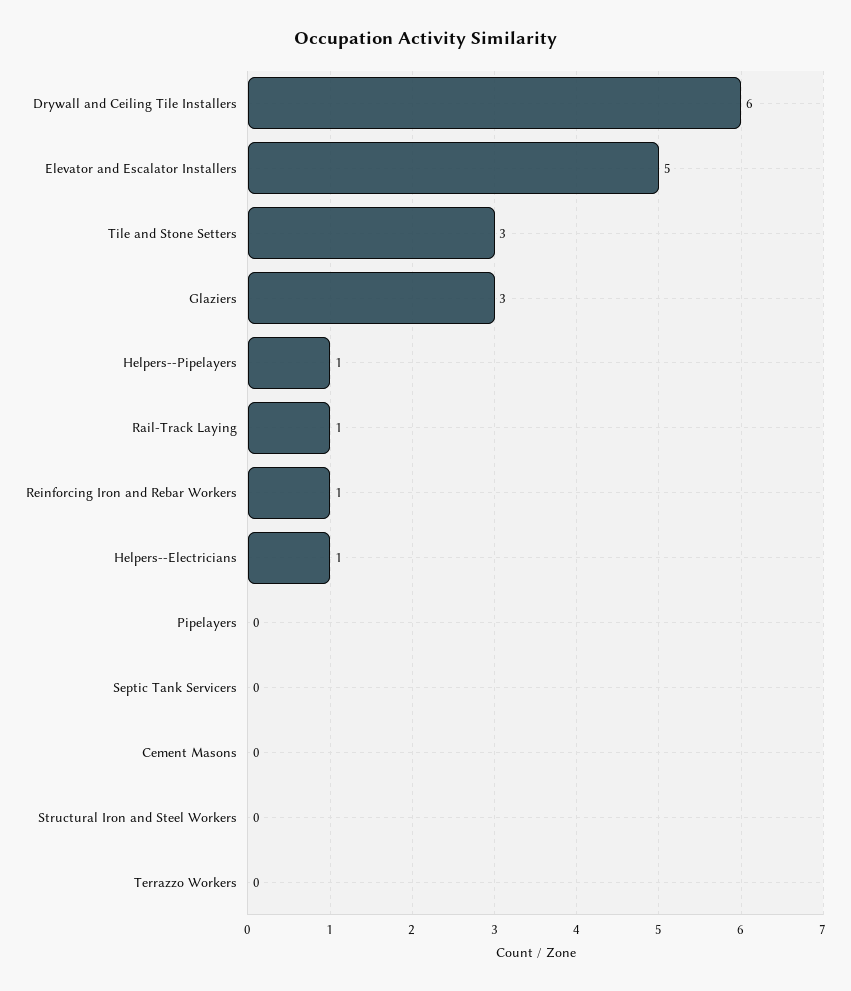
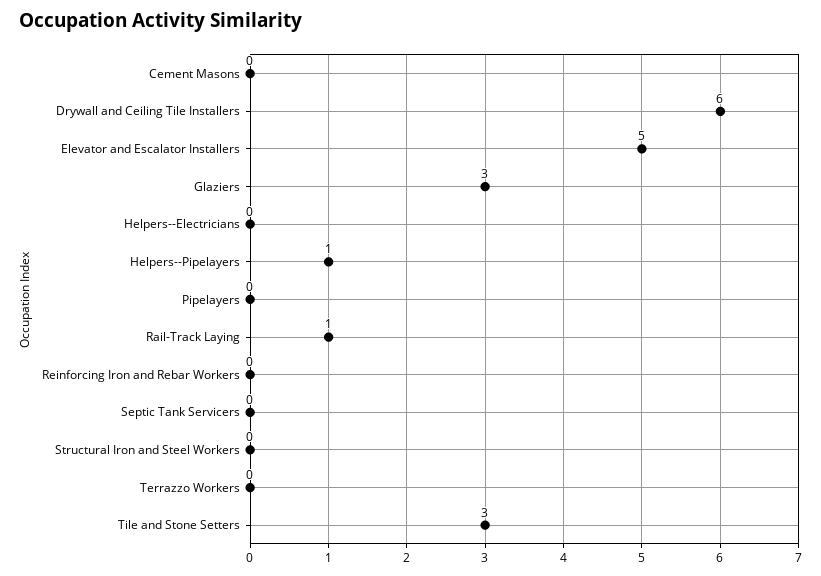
  {
    "Drywall and Ceiling Tile Installers": 6,
    "Elevator and Escalator Installers": 5,
    "Tile and Stone Setters": 3,
    "Glaziers": 3,
    "Helpers--Pipelayers": 1,
    "Rail-Track Laying": 1,
-   "Reinforcing Iron and Rebar Workers": 1,
+   "Reinforcing Iron and Rebar Workers": 0,
-   "Helpers--Electricians": 1,
+   "Helpers--Electricians": 0,
    "Pipelayers": 0,
    "Septic Tank Servicers": 0,
    "Cement Masons": 0,
    "Structural Iron and Steel Workers": 0,
    "Terrazzo Workers": 0
  }

